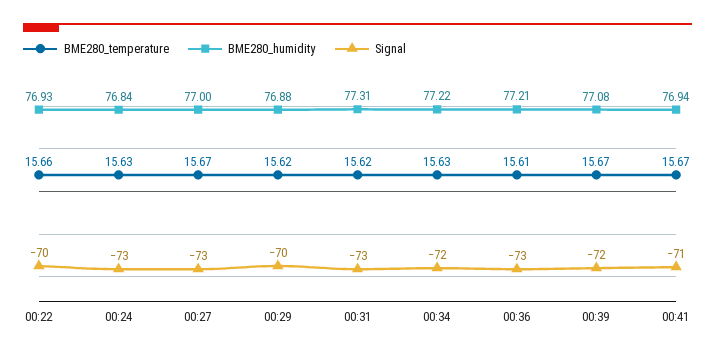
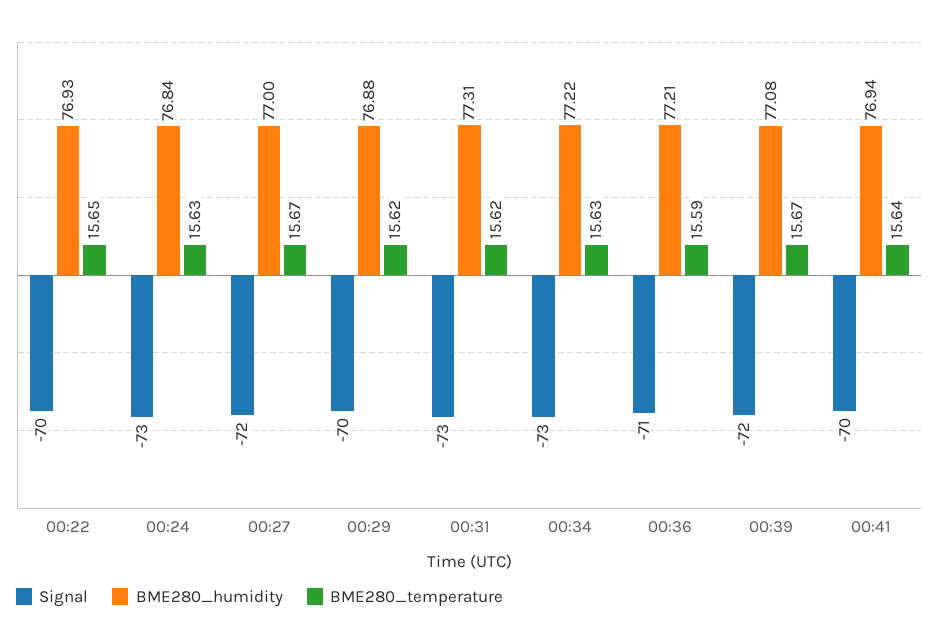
  {
    "BME280_temperature": {
-     "00:22": 15.66,
+     "00:22": 15.65,
      "00:24": 15.63,
      "00:27": 15.67,
      "00:29": 15.62,
      "00:31": 15.62,
      "00:34": 15.63,
-     "00:36": 15.61,
+     "00:36": 15.59,
      "00:39": 15.67,
-     "00:41": 15.67
+     "00:41": 15.64
    },
    "BME280_humidity": {
      "00:22": 76.93,
      "00:24": 76.84,
      "00:27": 77,
      "00:29": 76.88,
      "00:31": 77.31,
      "00:34": 77.22,
      "00:36": 77.21,
      "00:39": 77.08,
      "00:41": 76.94
    },
    "Signal": {
      "00:22": -70,
      "00:24": -73,
-     "00:27": -73,
+     "00:27": -72,
      "00:29": -70,
      "00:31": -73,
-     "00:34": -72,
+     "00:34": -73,
-     "00:36": -73,
+     "00:36": -71,
      "00:39": -72,
-     "00:41": -71
+     "00:41": -70
    }
  }

